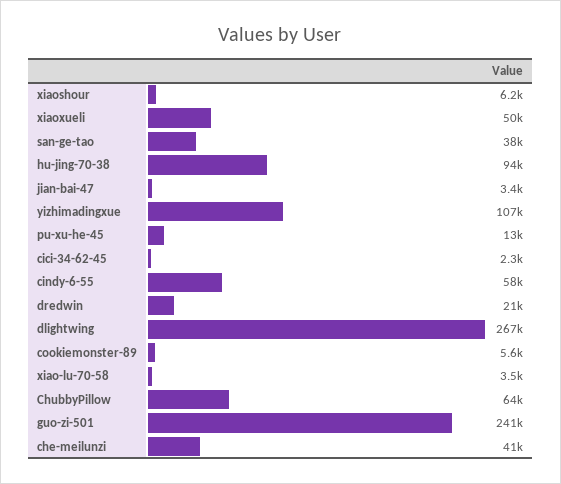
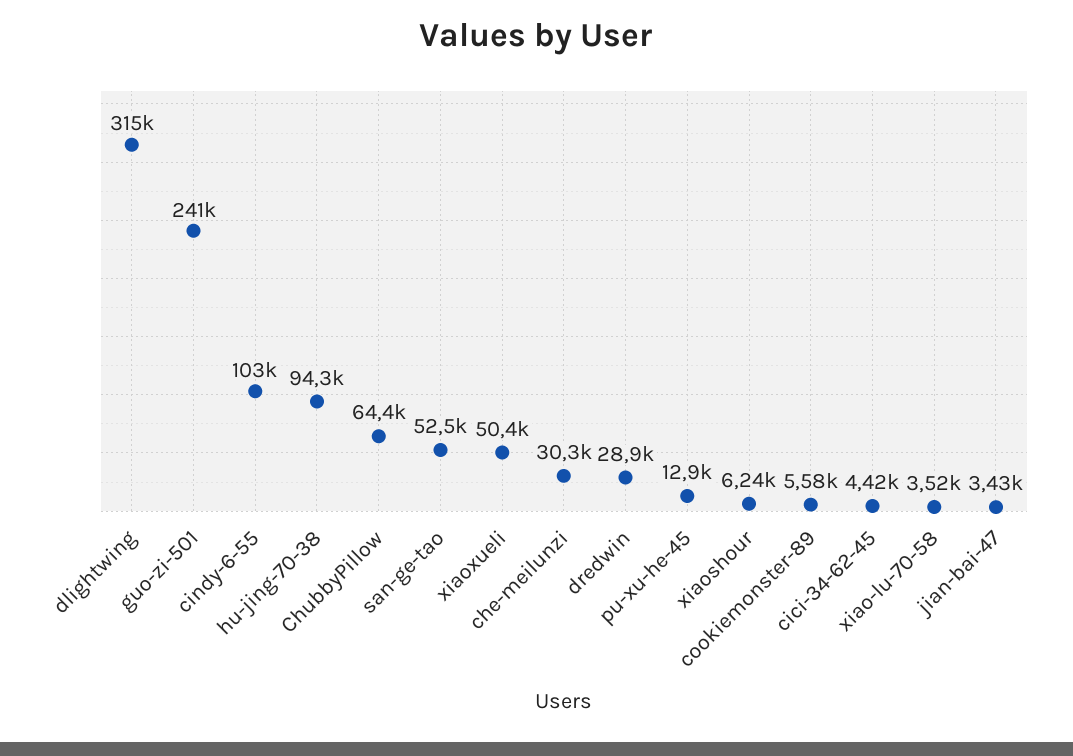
  {
    "xiaoshour": 6240,
    "xiaoxueli": 50400,
-   "san-ge-tao": 38000,
+   "san-ge-tao": 52500,
    "hu-jing-70-38": 94300,
    "jian-bai-47": 3430,
-   "yizhimadingxue": 107000,
    "pu-xu-he-45": 12900,
-   "cici-34-62-45": 2300,
+   "cici-34-62-45": 4420,
-   "cindy-6-55": 58000,
+   "cindy-6-55": 103000,
-   "dredwin": 21000,
+   "dredwin": 28900,
-   "dlightwing": 267000,
+   "dlightwing": 315000,
    "cookiemonster-89": 5580,
    "xiao-lu-70-58": 3520,
    "ChubbyPillow": 64400,
    "guo-zi-501": 241000,
-   "che-meilunzi": 41000
+   "che-meilunzi": 30300
  }

